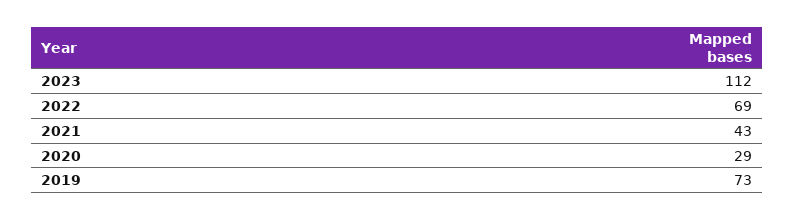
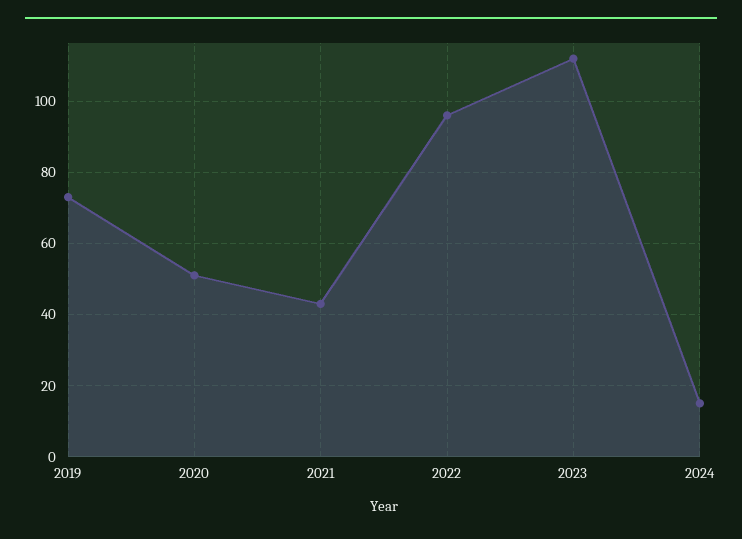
  {
    "2023": 112,
-   "2022": 69,
+   "2022": 95,
    "2021": 43,
-   "2020": 29,
+   "2020": 50,
-   "2019": 73
+   "2019": 73,
+   "2024": 15
  }

